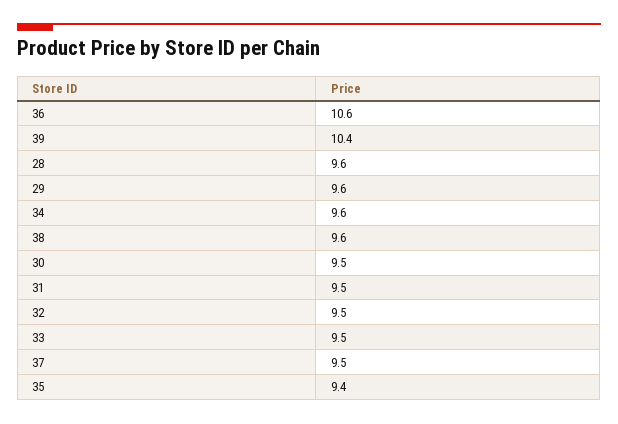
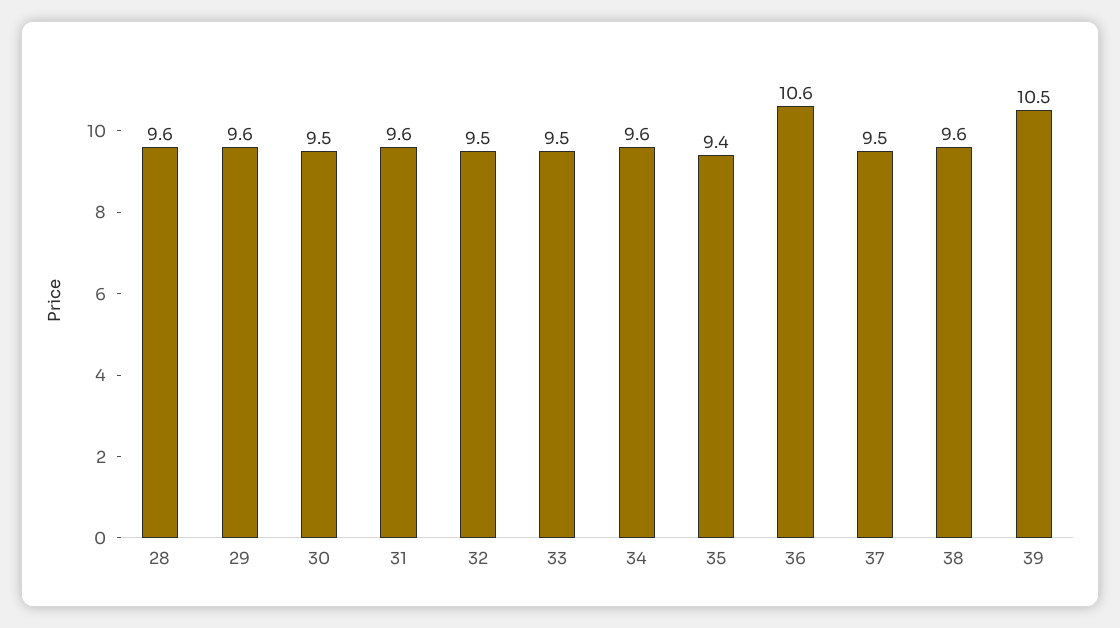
  {
    "36": 10.6,
-   "39": 10.4,
+   "39": 10.5,
    "28": 9.6,
    "29": 9.6,
    "34": 9.6,
    "38": 9.6,
    "30": 9.5,
-   "31": 9.5,
+   "31": 9.6,
    "32": 9.5,
    "33": 9.5,
    "37": 9.5,
    "35": 9.4
  }

